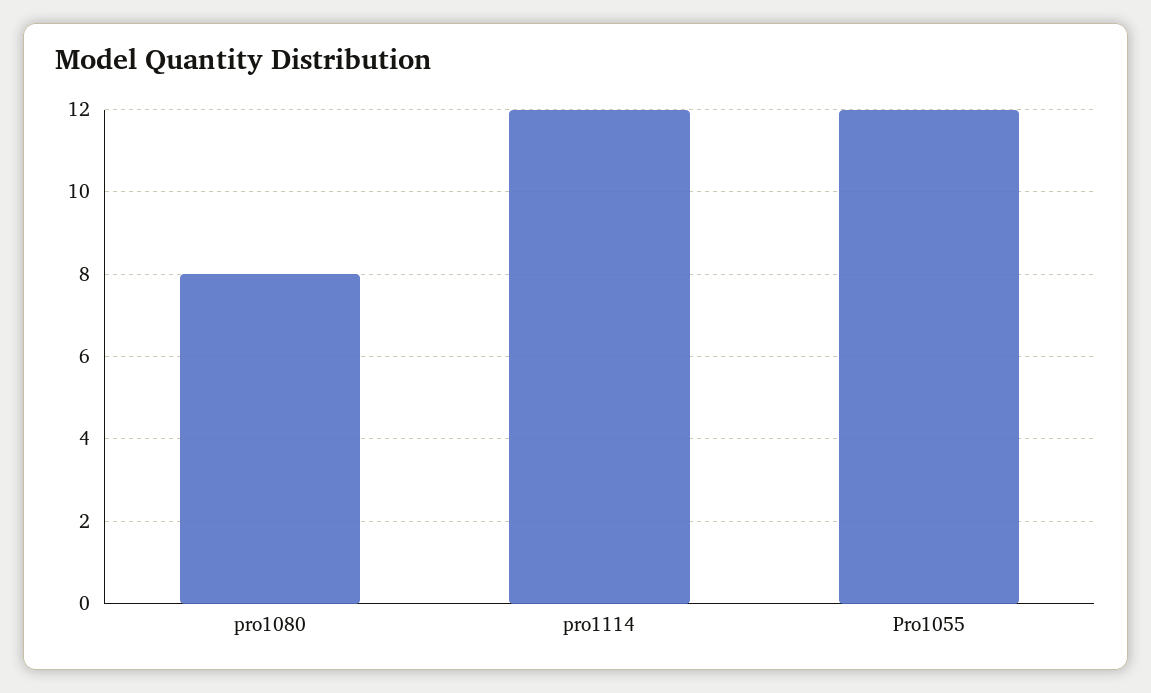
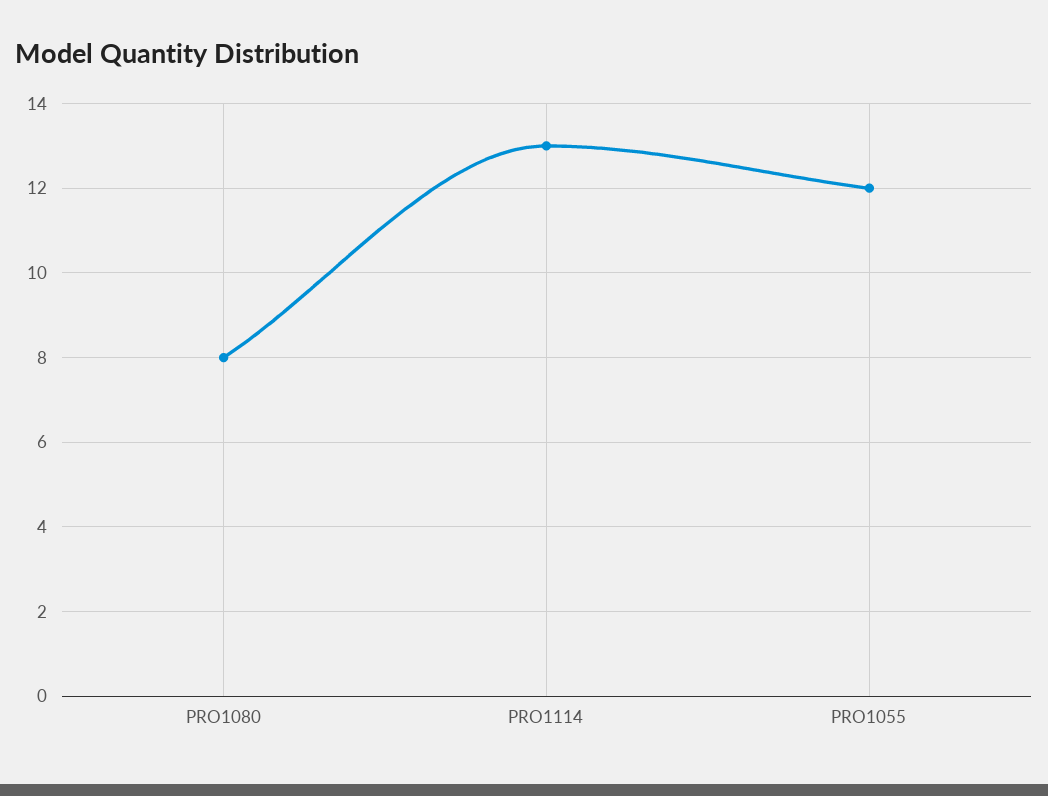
  {
    "pro1080": 8,
-   "pro1114": 12,
+   "pro1114": 13,
    "Pro1055": 12
  }

